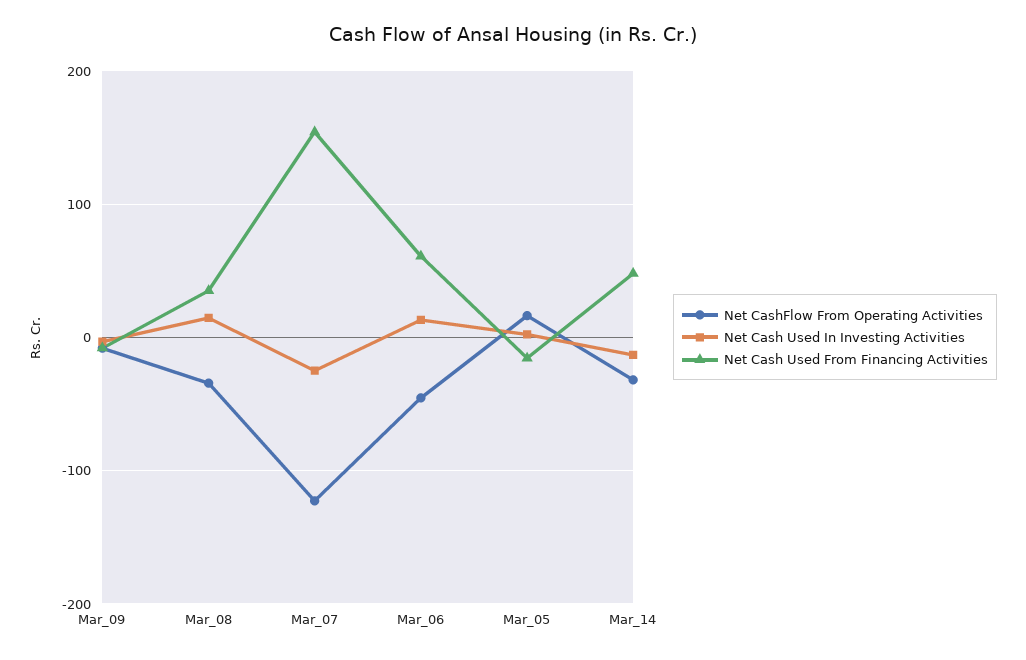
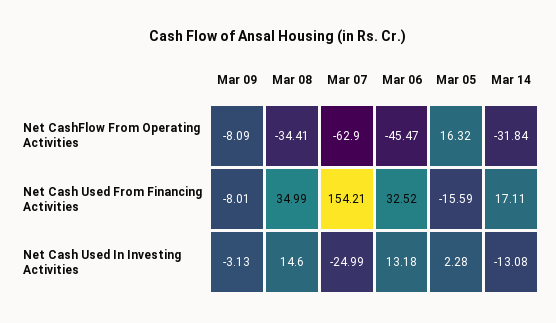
  {
    "Net CashFlow From Operating Activities": {
      "Mar_09": -8.09,
      "Mar_08": -34.41,
-     "Mar_07": -120,
+     "Mar_07": -62.9,
      "Mar_06": -45.47,
      "Mar_05": 16.32,
      "Mar_14": -31.84
    },
    "Net Cash Used In Investing Activities": {
      "Mar_09": -3.13,
      "Mar_08": 14.6,
      "Mar_07": -24.99,
      "Mar_06": 13.18,
      "Mar_05": 2.28,
      "Mar_14": -13.08
    },
    "Net Cash Used From Financing Activities": {
      "Mar_09": -8.01,
      "Mar_08": 34.99,
      "Mar_07": 154.21,
-     "Mar_06": 60,
+     "Mar_06": 32.52,
      "Mar_05": -15.59,
-     "Mar_14": 50
+     "Mar_14": 17.11
    }
  }

